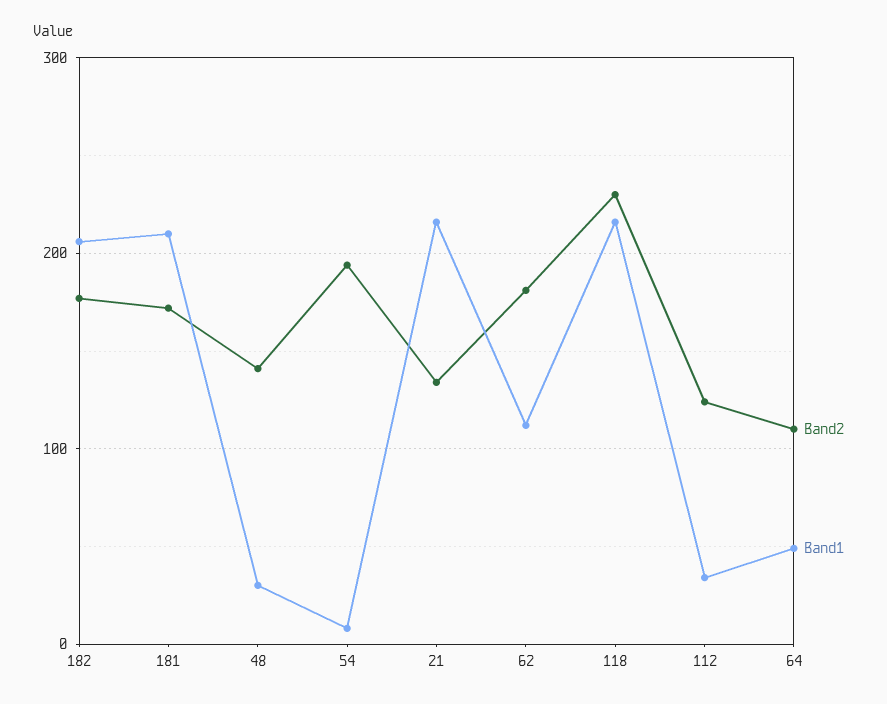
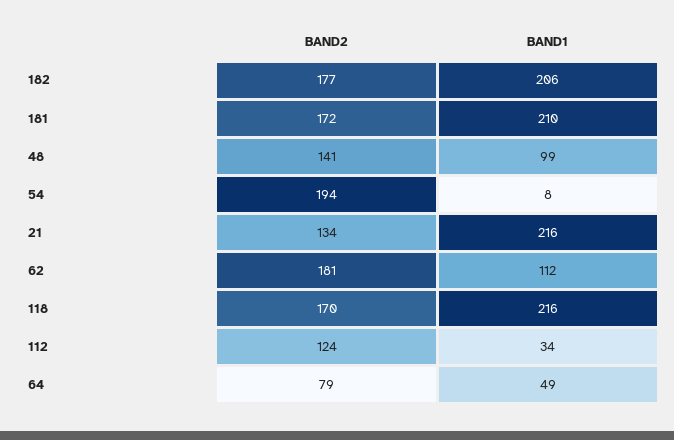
  {
    "Band2": {
      "182": 177,
      "181": 172,
      "48": 141,
      "54": 194,
      "21": 134,
      "62": 181,
-     "118": 230,
+     "118": 170,
      "112": 124,
-     "64": 110
+     "64": 79
    },
    "Band1": {
      "182": 206,
      "181": 210,
-     "48": 30,
+     "48": 99,
      "54": 8,
      "21": 216,
      "62": 112,
      "118": 216,
      "112": 34,
      "64": 49
    }
  }

